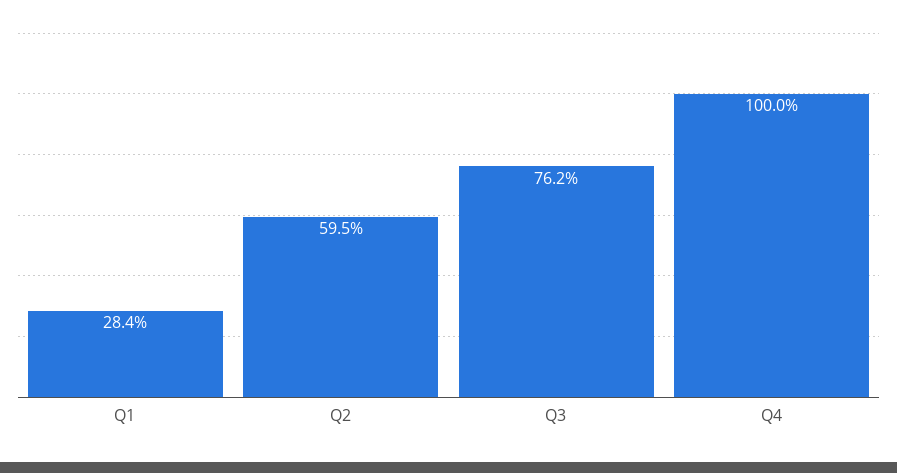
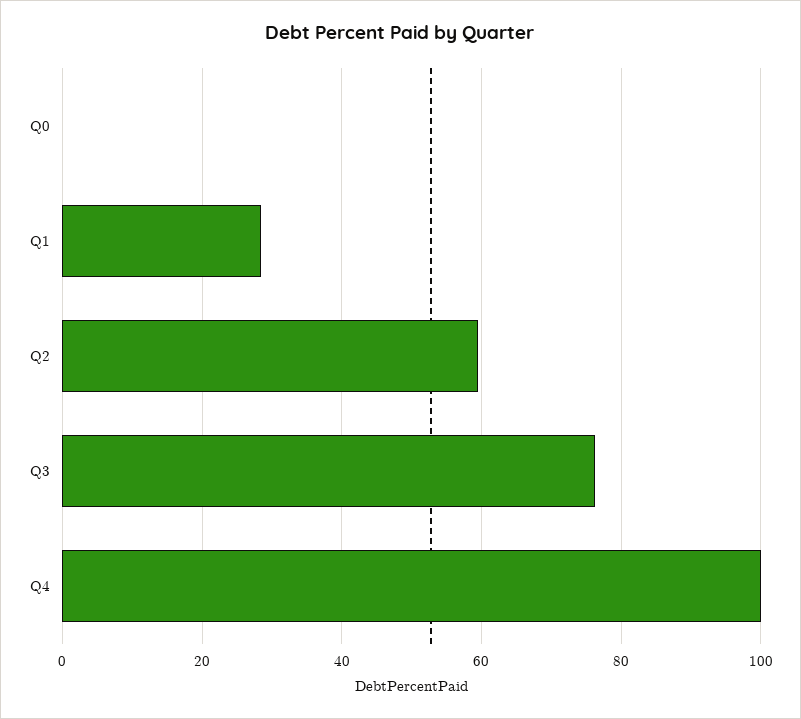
  {
    "Q1": 28.4,
    "Q2": 59.5,
    "Q3": 76.2,
-   "Q4": 100
+   "Q4": 100,
+   "Q0": 0
  }

